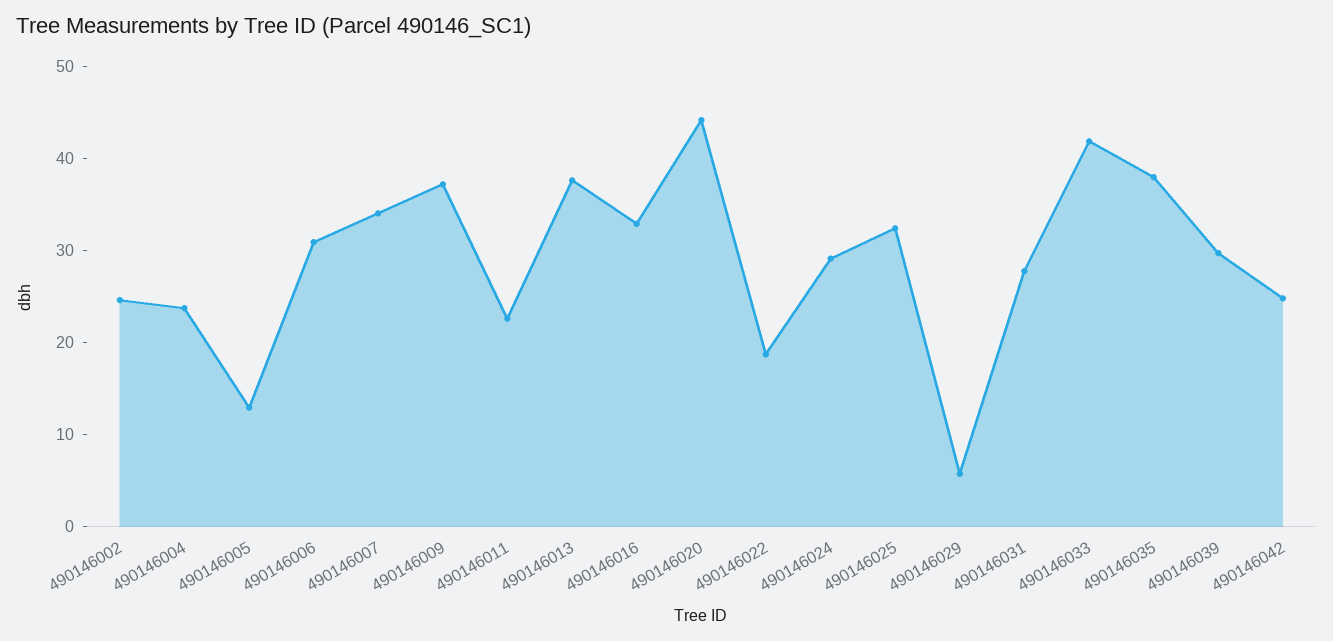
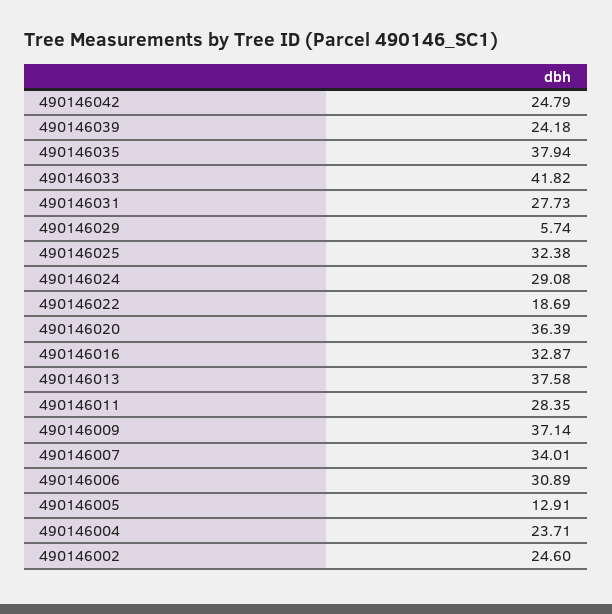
  {
    "490146002": 24.6,
    "490146004": 23.71,
    "490146005": 12.91,
    "490146006": 30.89,
    "490146007": 34.01,
    "490146009": 37.14,
-   "490146011": 22,
+   "490146011": 28.35,
    "490146013": 37.58,
    "490146016": 32.87,
-   "490146020": 44,
+   "490146020": 36.39,
    "490146022": 18.69,
    "490146024": 29.08,
    "490146025": 32.38,
    "490146029": 5.74,
    "490146031": 27.73,
    "490146033": 41.82,
    "490146035": 37.94,
-   "490146039": 30,
+   "490146039": 24.18,
    "490146042": 24.79
  }

